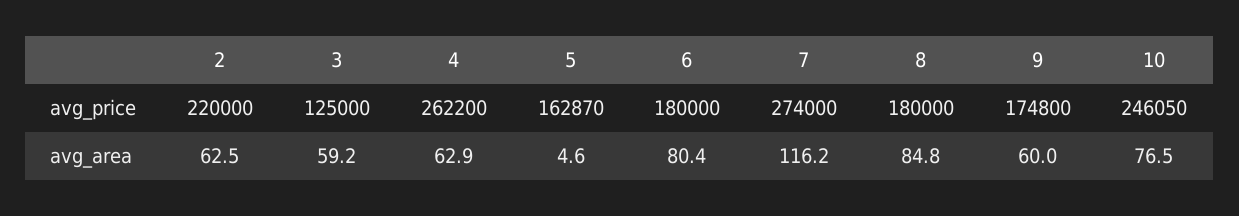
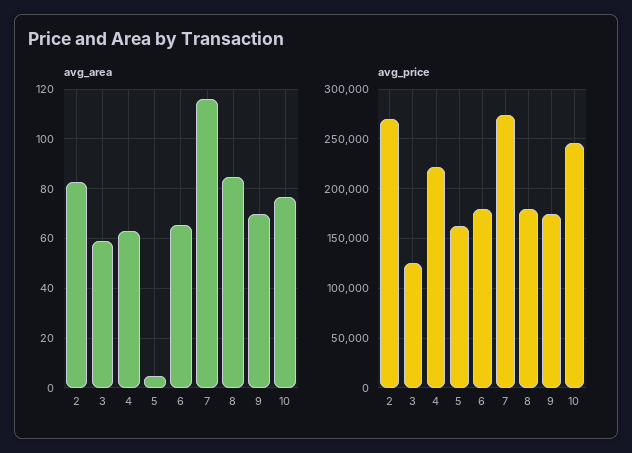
  {
    "avg_price": {
-     "2": 220000,
+     "2": 270000,
      "3": 125000,
-     "4": 262200,
+     "4": 220000,
      "5": 162870,
      "6": 180000,
      "7": 274000,
      "8": 180000,
      "9": 174800,
      "10": 246050
    },
    "avg_area": {
-     "2": 62.5,
+     "2": 82.5,
      "3": 59.2,
      "4": 62.9,
      "5": 4.6,
-     "6": 80.4,
+     "6": 65,
      "7": 116.2,
      "8": 84.8,
-     "9": 60,
+     "9": 70,
      "10": 76.5
    }
  }

